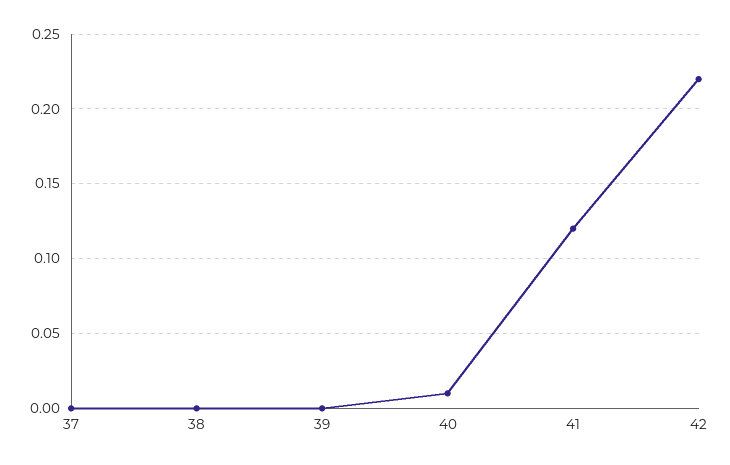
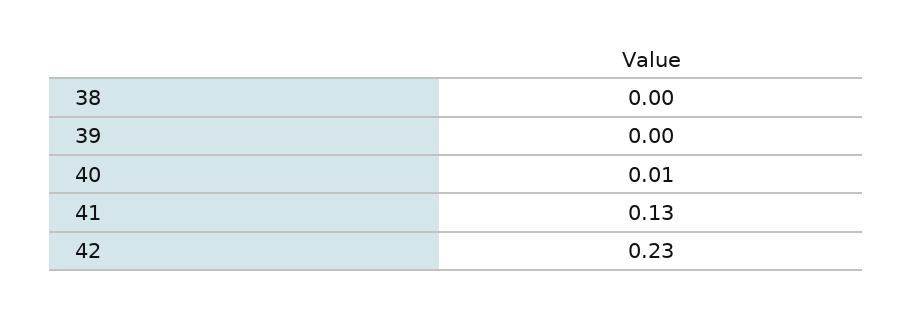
  {
-   "37": 0,
    "38": 0,
    "39": 0,
    "40": 0.01,
-   "41": 0.12,
+   "41": 0.13,
-   "42": 0.22
+   "42": 0.23
  }

